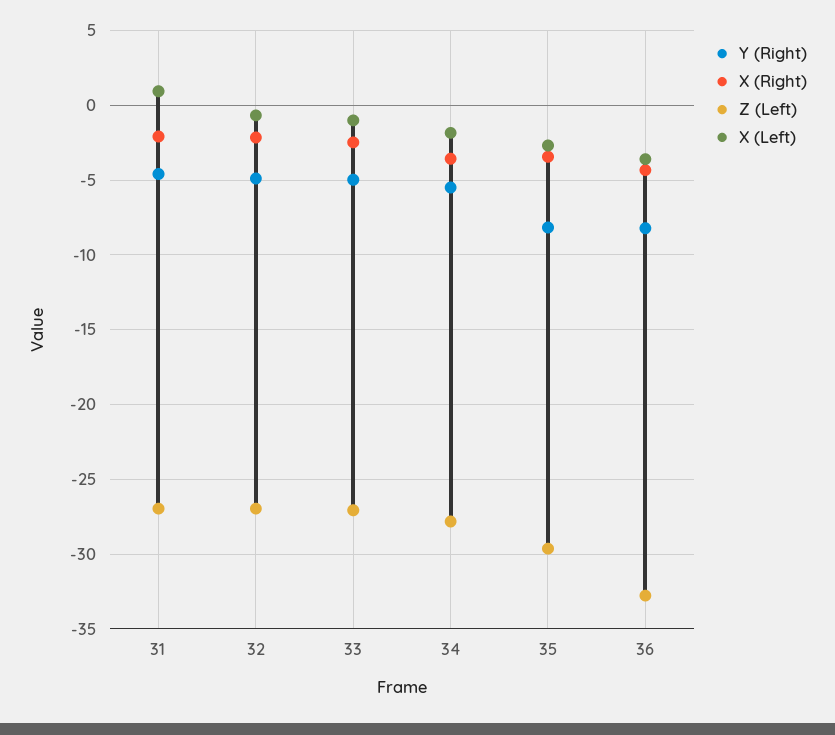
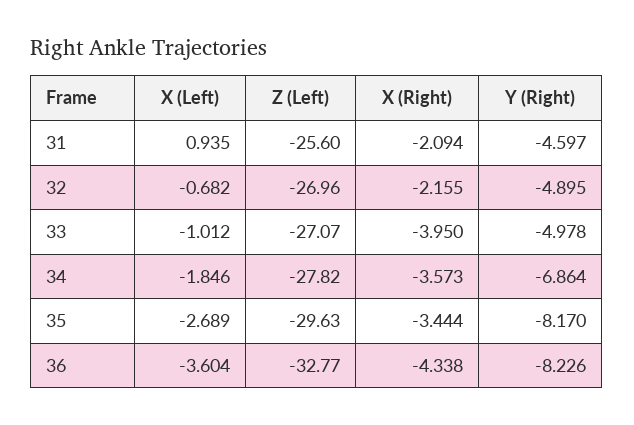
  {
    "Y (Right)": {
      "31": -4.597,
      "32": -4.895,
      "33": -4.978,
-     "34": -5.5,
+     "34": -6.864,
      "35": -8.17,
      "36": -8.226
    },
    "X (Right)": {
      "31": -2.094,
      "32": -2.155,
-     "33": -2.5,
+     "33": -3.95,
      "34": -3.573,
      "35": -3.444,
      "36": -4.338
    },
    "Z (Left)": {
-     "31": -27,
+     "31": -25.6,
      "32": -26.96,
      "33": -27.07,
      "34": -27.82,
      "35": -29.63,
      "36": -32.77
    },
    "X (Left)": {
      "31": 0.935,
      "32": -0.682,
      "33": -1.012,
      "34": -1.846,
      "35": -2.689,
      "36": -3.604
    }
  }

